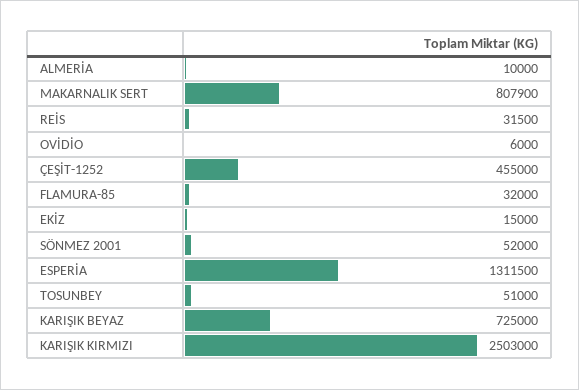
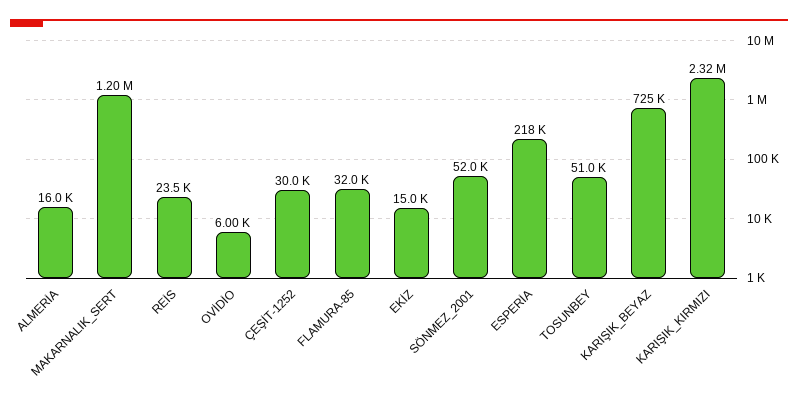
  {
-   "ALMERİA": 10000,
+   "ALMERİA": 16000,
-   "MAKARNALIK SERT": 807900,
+   "MAKARNALIK SERT": 1200000,
-   "REİS": 31500,
+   "REİS": 23500,
    "OVİDİO": 6000,
-   "ÇEŞİT-1252": 455000,
+   "ÇEŞİT-1252": 30000,
    "FLAMURA-85": 32000,
    "EKİZ": 15000,
    "SÖNMEZ 2001": 52000,
-   "ESPERİA": 1311500,
+   "ESPERİA": 218000,
    "TOSUNBEY": 51000,
    "KARIŞIK BEYAZ": 725000,
-   "KARIŞIK KIRMIZI": 2503000
+   "KARIŞIK KIRMIZI": 2320000
  }

